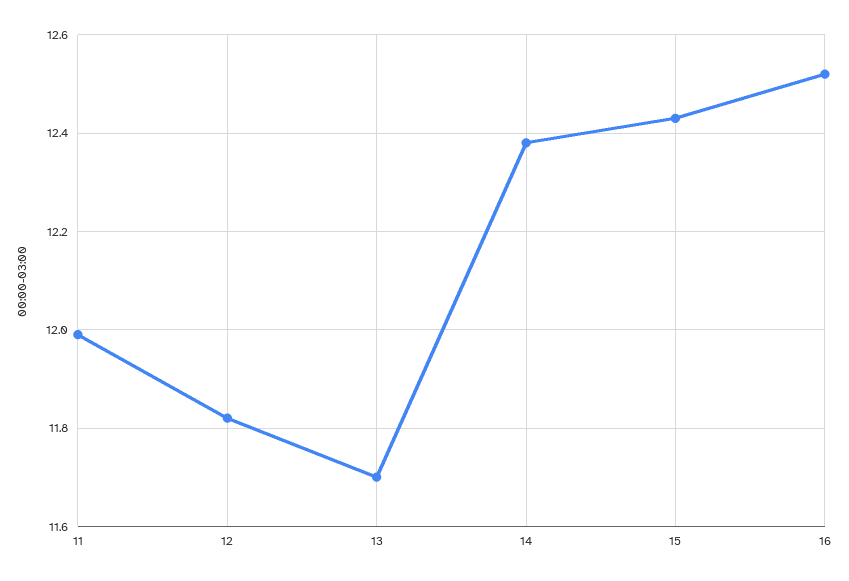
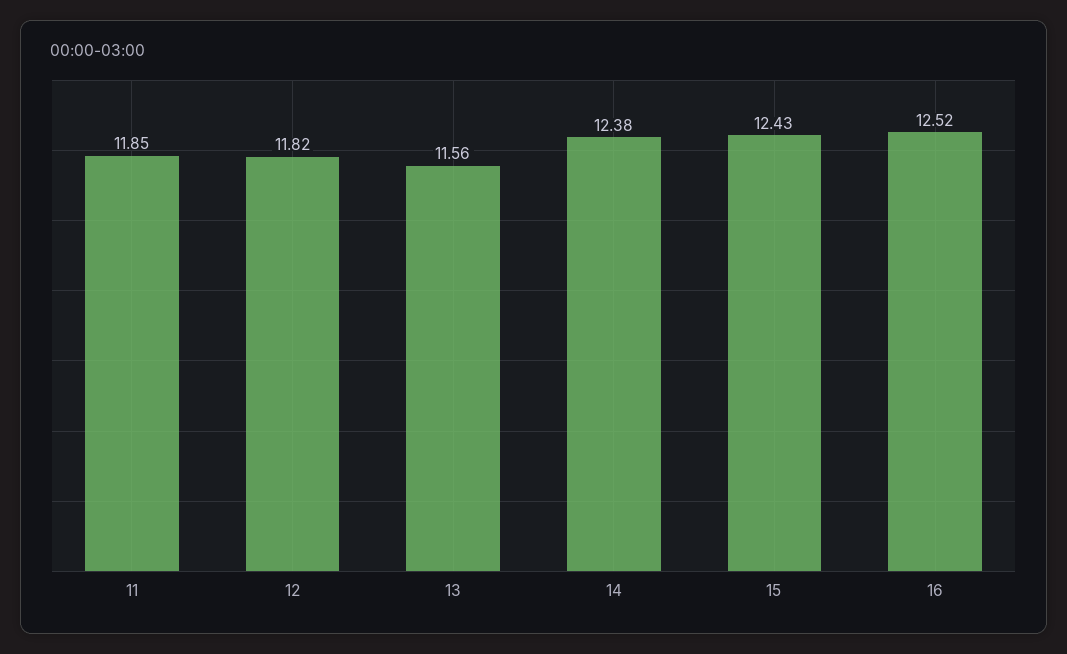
  {
-   "11": 12,
+   "11": 11.85,
    "12": 11.82,
-   "13": 11.7,
+   "13": 11.56,
    "14": 12.38,
    "15": 12.43,
    "16": 12.52
  }

